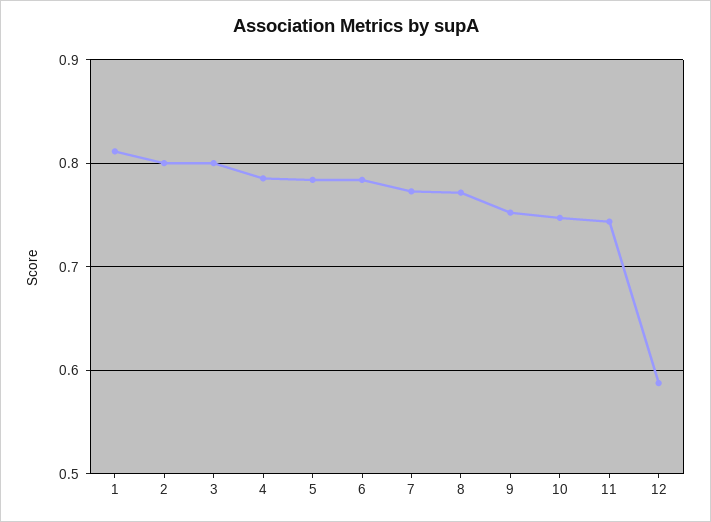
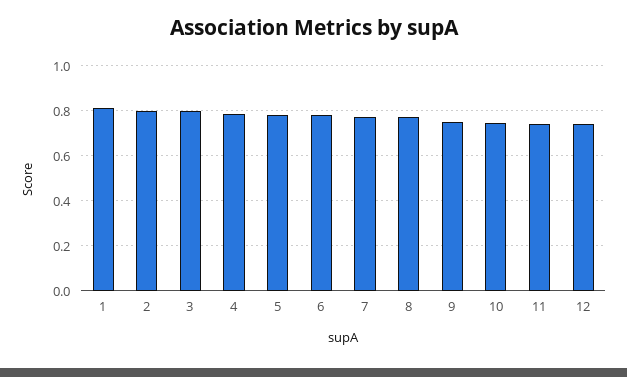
  {
    "1": 0.81,
    "2": 0.8,
    "3": 0.8,
    "4": 0.79,
    "5": 0.78,
    "6": 0.78,
    "7": 0.77,
    "8": 0.77,
    "9": 0.75,
    "10": 0.75,
    "11": 0.74,
-   "12": 0.59
+   "12": 0.75
  }

